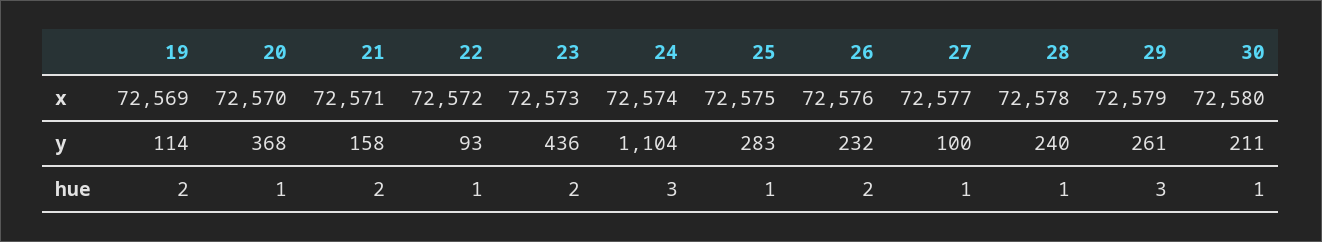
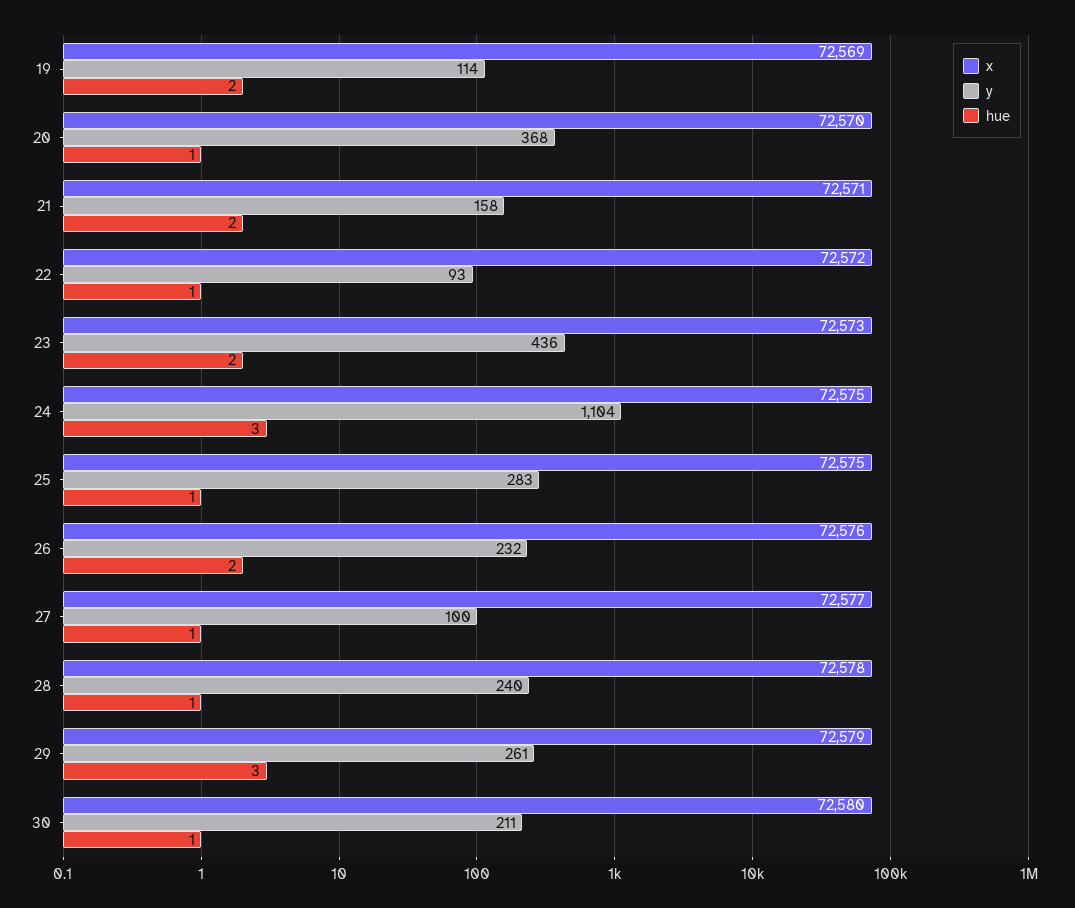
  {
    "x": {
      "19": 72569,
      "20": 72570,
      "21": 72571,
      "22": 72572,
      "23": 72573,
-     "24": 72574,
+     "24": 72575,
      "25": 72575,
      "26": 72576,
      "27": 72577,
      "28": 72578,
      "29": 72579,
      "30": 72580
    },
    "y": {
      "19": 114,
      "20": 368,
      "21": 158,
      "22": 93,
      "23": 436,
      "24": 1104,
      "25": 283,
      "26": 232,
      "27": 100,
      "28": 240,
      "29": 261,
      "30": 211
    },
    "hue": {
      "19": 2,
      "20": 1,
      "21": 2,
      "22": 1,
      "23": 2,
      "24": 3,
      "25": 1,
      "26": 2,
      "27": 1,
      "28": 1,
      "29": 3,
      "30": 1
    }
  }

